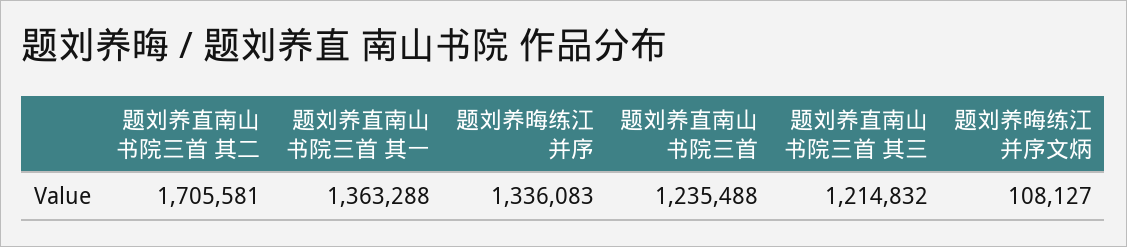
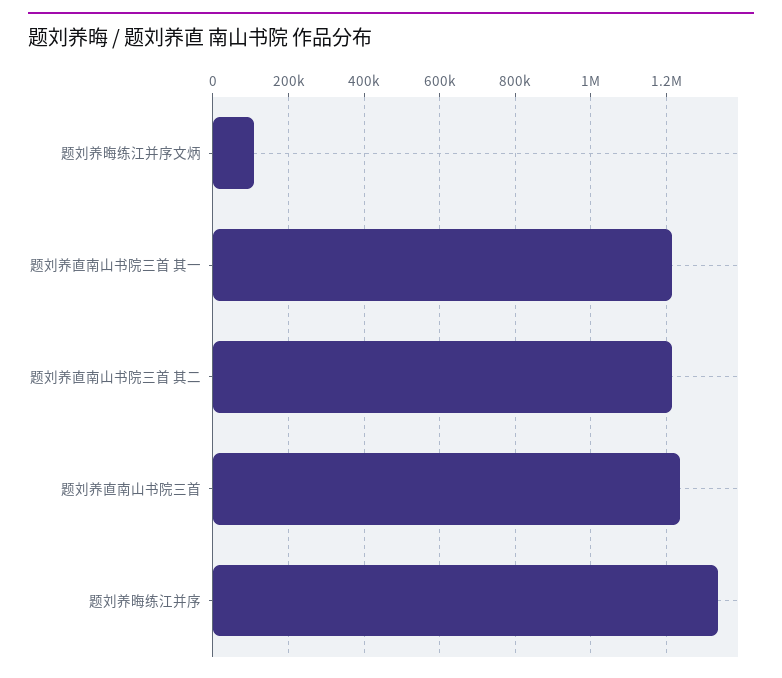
  {
-   "题刘养直南山书院三首 其二": 1705581,
+   "题刘养直南山书院三首 其二": 1220000,
-   "题刘养直南山书院三首 其一": 1363288,
+   "题刘养直南山书院三首 其一": 1220000,
    "题刘养晦练江并序": 1336083,
    "题刘养直南山书院三首": 1235488,
-   "题刘养直南山书院三首 其三": 1214832,
    "题刘养晦练江并序文炳": 108127
  }

